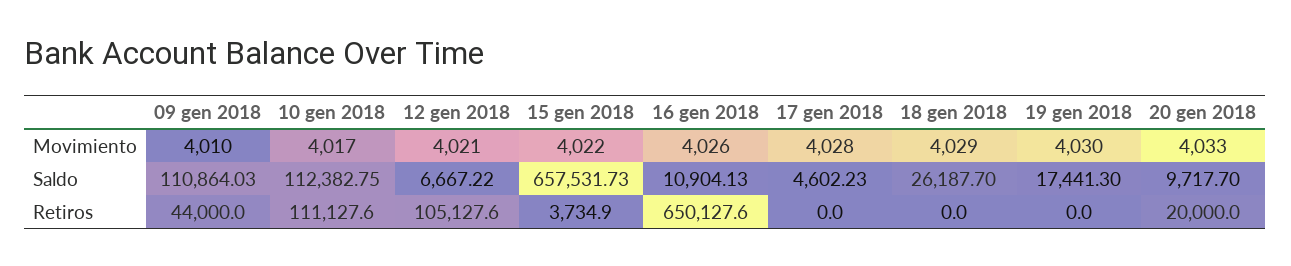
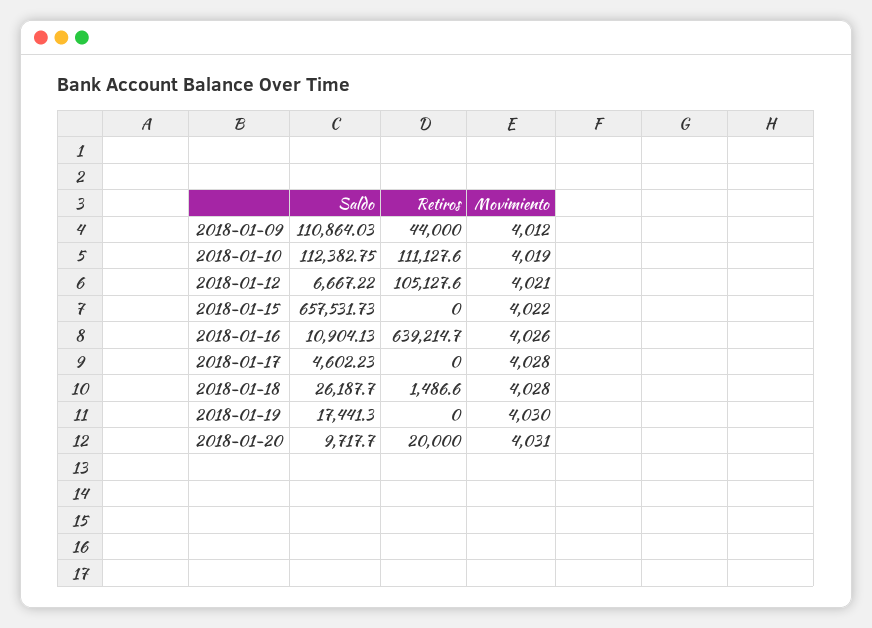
  {
    "09 gen 2018": {
-     "Movimiento": 4010,
+     "Movimiento": 4012,
      "Saldo": 110864.03,
      "Retiros": 44000
    },
    "10 gen 2018": {
-     "Movimiento": 4017,
+     "Movimiento": 4019,
      "Saldo": 112382.75,
      "Retiros": 111127.6
    },
    "12 gen 2018": {
      "Movimiento": 4021,
      "Saldo": 6667.22,
      "Retiros": 105127.6
    },
    "15 gen 2018": {
      "Movimiento": 4022,
      "Saldo": 657531.73,
-     "Retiros": 3734.9
+     "Retiros": 0
    },
    "16 gen 2018": {
      "Movimiento": 4026,
      "Saldo": 10904.13,
-     "Retiros": 650127.6
+     "Retiros": 639214.7
    },
    "17 gen 2018": {
      "Movimiento": 4028,
      "Saldo": 4602.23,
      "Retiros": 0
    },
    "18 gen 2018": {
-     "Movimiento": 4029,
+     "Movimiento": 4028,
      "Saldo": 26187.7,
-     "Retiros": 0
+     "Retiros": 1486.6
    },
    "19 gen 2018": {
      "Movimiento": 4030,
      "Saldo": 17441.3,
      "Retiros": 0
    },
    "20 gen 2018": {
-     "Movimiento": 4033,
+     "Movimiento": 4031,
      "Saldo": 9717.7,
      "Retiros": 20000
    }
  }

